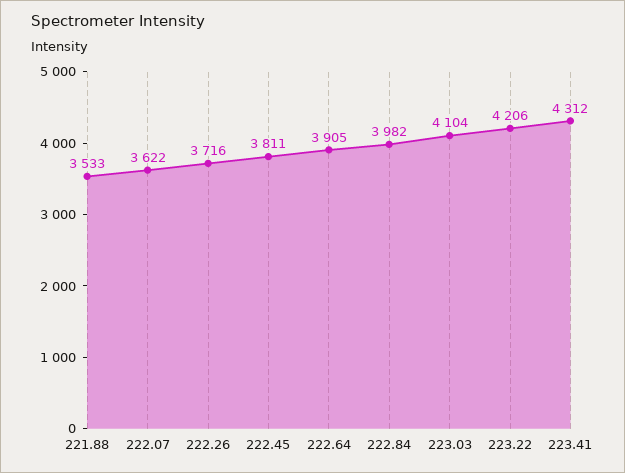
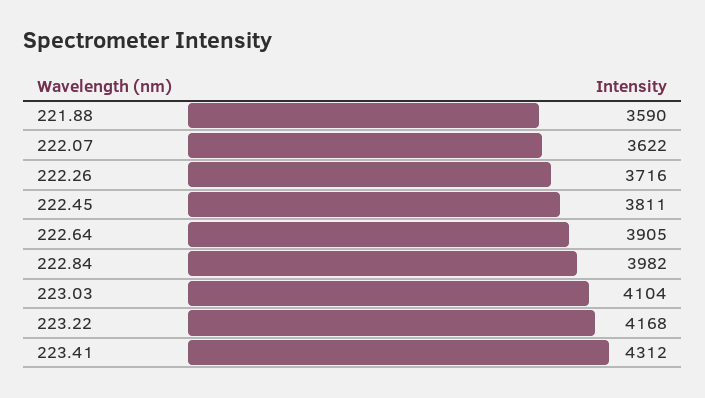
  {
-   "221.88": 3533,
+   "221.88": 3590,
    "222.07": 3622,
    "222.26": 3716,
    "222.45": 3811,
    "222.64": 3905,
    "222.84": 3982,
    "223.03": 4104,
-   "223.22": 4206,
+   "223.22": 4168,
    "223.41": 4312
  }

